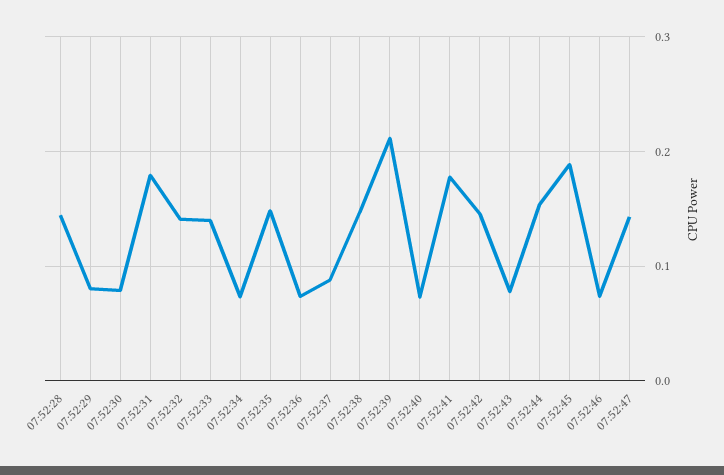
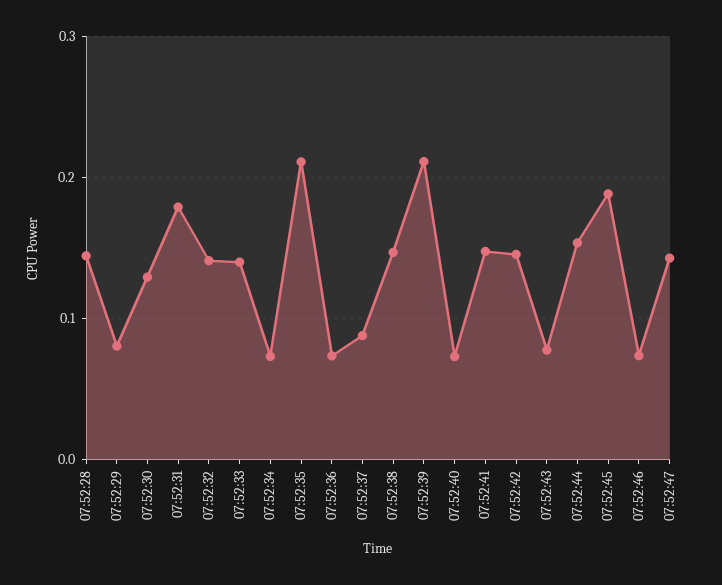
  {
    "07:52:28": 0.14,
    "07:52:29": 0.08,
-   "07:52:30": 0.08,
+   "07:52:30": 0.13,
    "07:52:31": 0.18,
    "07:52:32": 0.14,
    "07:52:33": 0.14,
    "07:52:34": 0.07,
-   "07:52:35": 0.15,
+   "07:52:35": 0.21,
    "07:52:36": 0.07,
    "07:52:37": 0.09,
    "07:52:38": 0.15,
    "07:52:39": 0.21,
    "07:52:40": 0.07,
-   "07:52:41": 0.18,
+   "07:52:41": 0.15,
    "07:52:42": 0.15,
    "07:52:43": 0.08,
    "07:52:44": 0.15,
    "07:52:45": 0.19,
    "07:52:46": 0.07,
    "07:52:47": 0.14
  }

